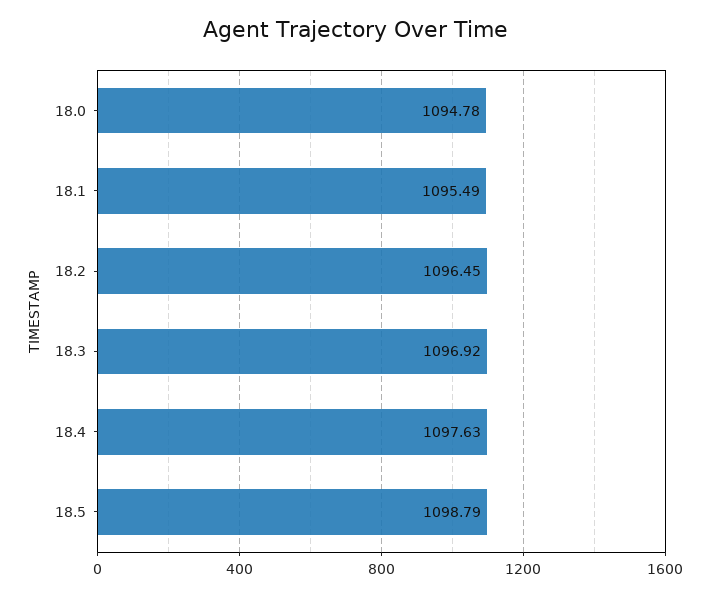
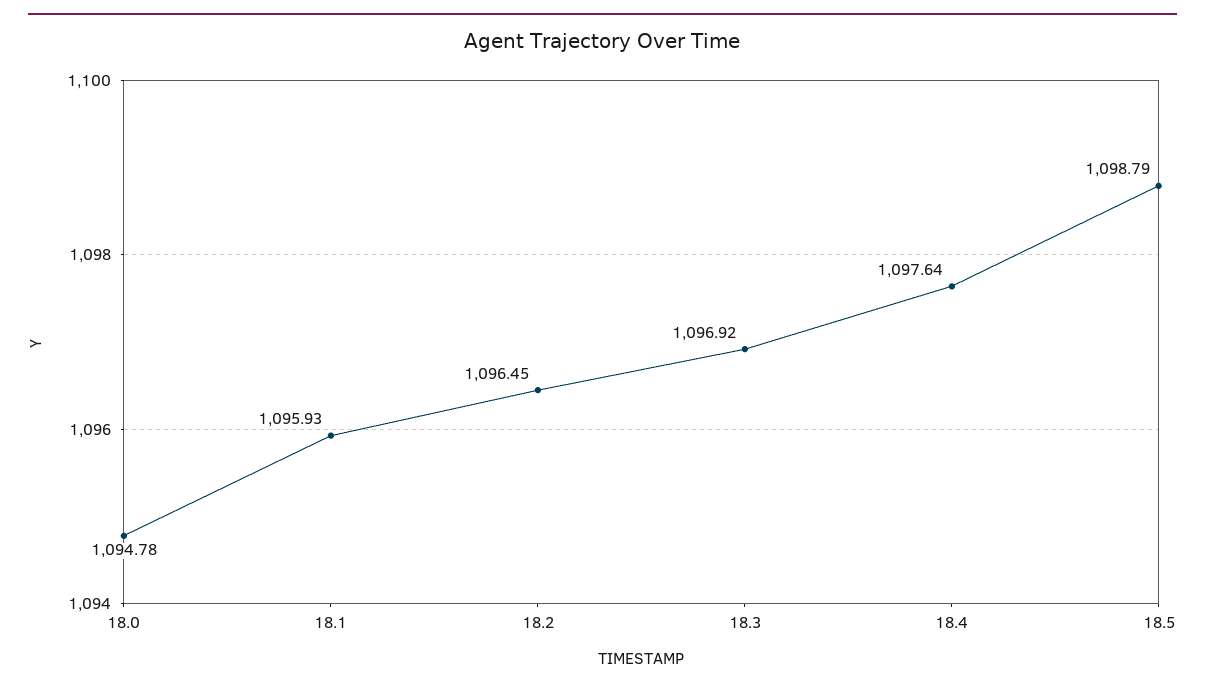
  {
    "18.0": 1094.78,
-   "18.1": 1095.49,
+   "18.1": 1095.93,
    "18.2": 1096.45,
    "18.3": 1096.92,
-   "18.4": 1097.63,
+   "18.4": 1097.64,
    "18.5": 1098.79
  }

